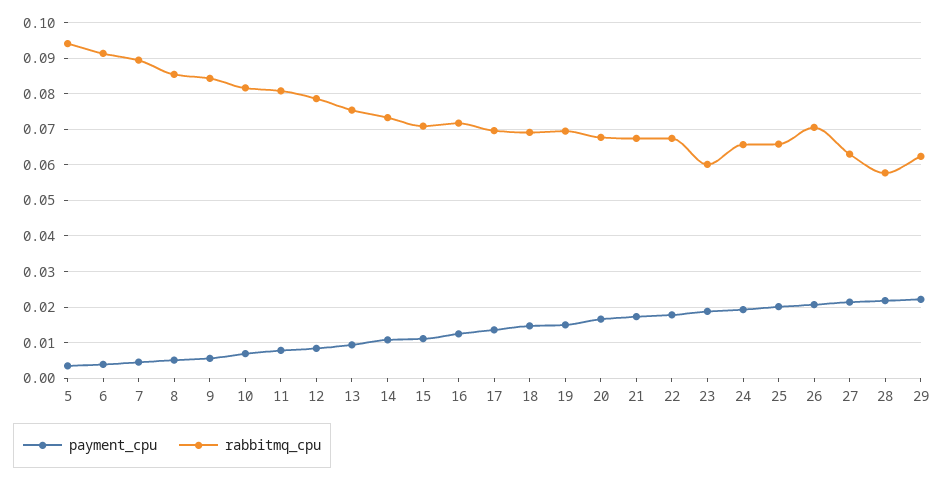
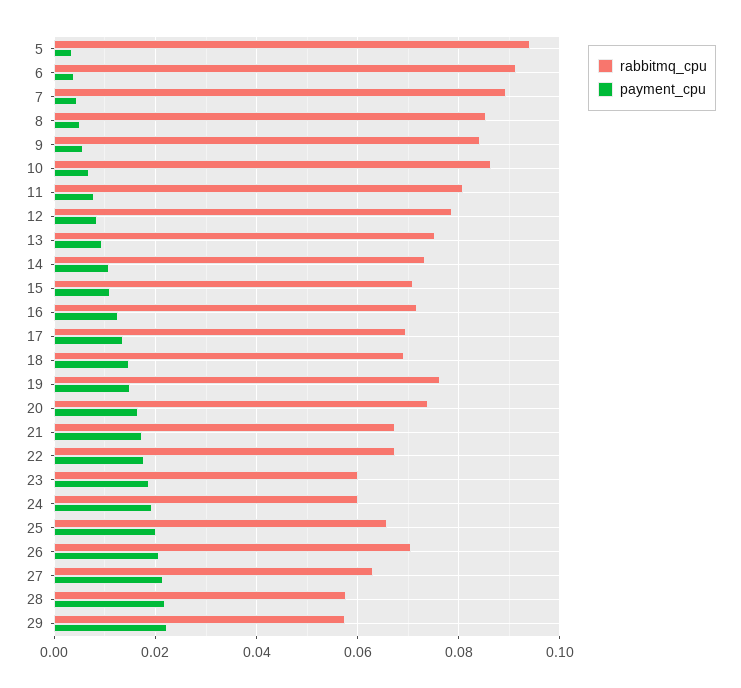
  {
    "payment_cpu": {
      "5": 0.004,
      "6": 0.004,
      "7": 0.004,
      "8": 0.006,
      "9": 0.006,
      "10": 0.006,
      "11": 0.008,
      "12": 0.008,
      "13": 0.01,
      "14": 0.01,
      "15": 0.012,
      "16": 0.012,
      "17": 0.014,
      "18": 0.014,
      "19": 0.016,
      "20": 0.016,
      "21": 0.018,
      "22": 0.018,
      "23": 0.018,
      "24": 0.02,
      "25": 0.02,
      "26": 0.02,
      "27": 0.022,
      "28": 0.022,
      "29": 0.022
    },
    "rabbitmq_cpu": {
      "5": 0.094,
      "6": 0.092,
      "7": 0.09,
      "8": 0.086,
      "9": 0.084,
-     "10": 0.082,
+     "10": 0.086,
      "11": 0.08,
      "12": 0.078,
      "13": 0.076,
      "14": 0.074,
      "15": 0.07,
      "16": 0.072,
      "17": 0.07,
      "18": 0.07,
-     "19": 0.07,
+     "19": 0.076,
-     "20": 0.068,
+     "20": 0.074,
      "21": 0.068,
      "22": 0.068,
      "23": 0.06,
-     "24": 0.066,
+     "24": 0.06,
      "25": 0.066,
      "26": 0.07,
      "27": 0.064,
      "28": 0.058,
-     "29": 0.062
+     "29": 0.058
    }
  }

